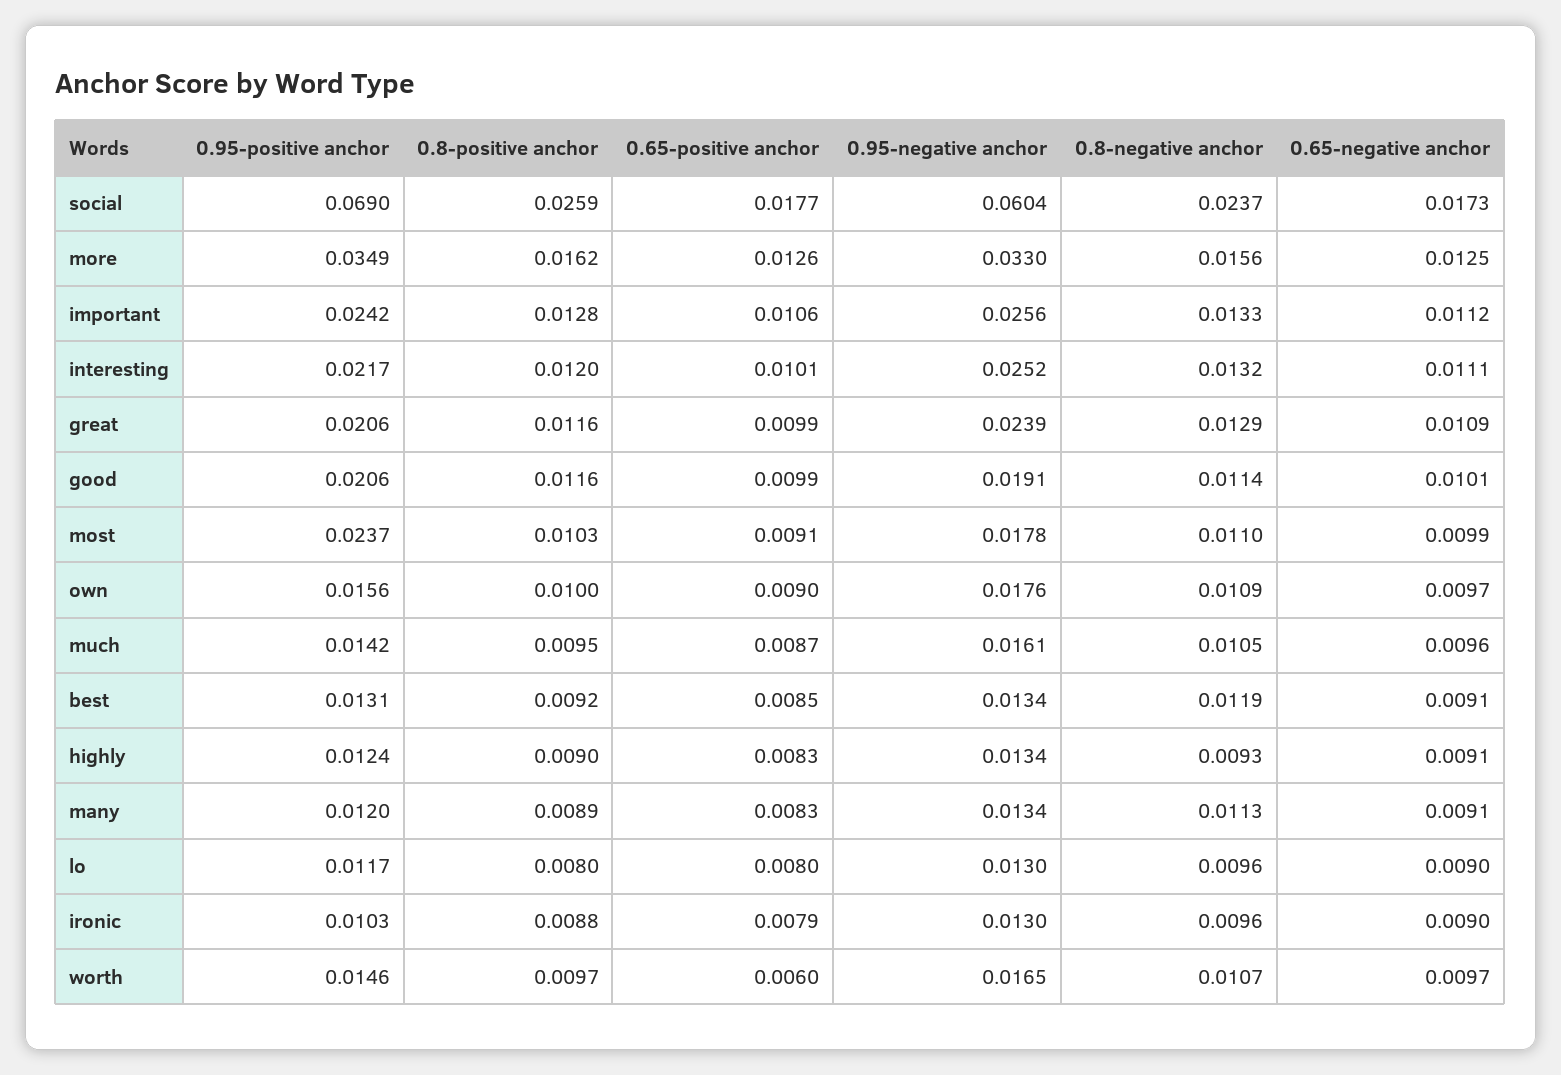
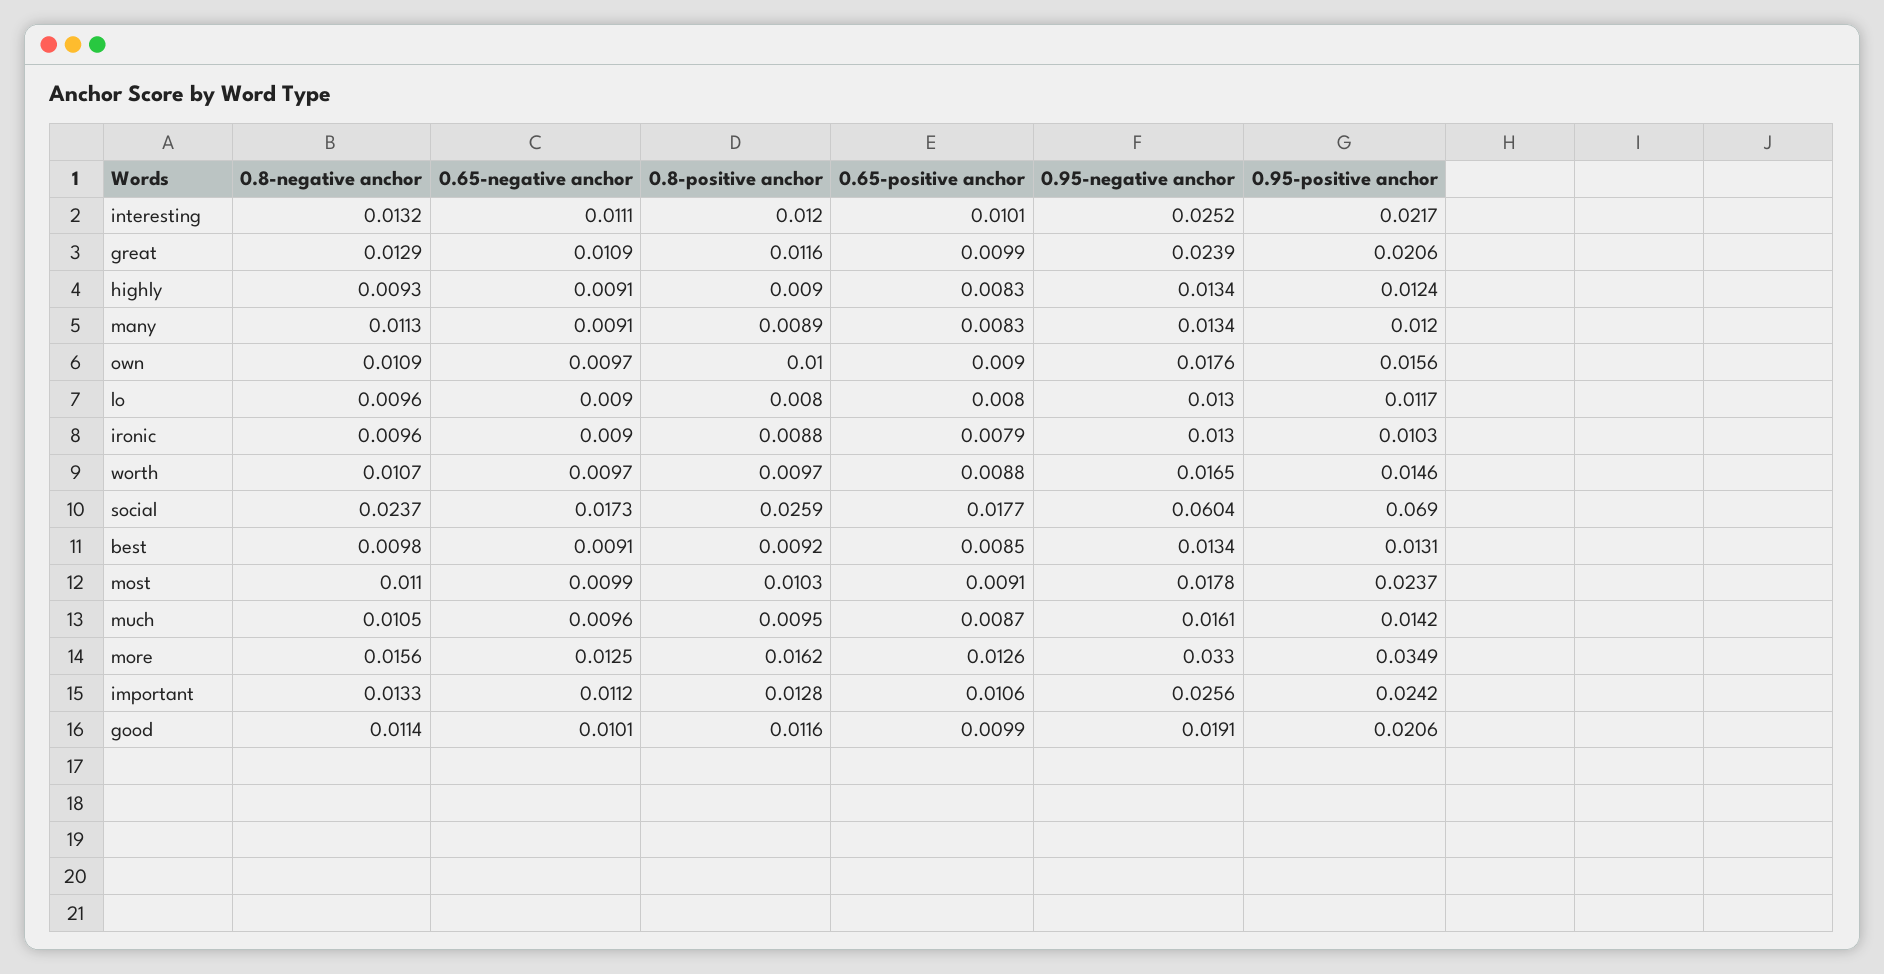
  {
    "0.95-positive anchor": {
      "social": 0.069,
      "more": 0.0349,
      "important": 0.0242,
      "interesting": 0.0217,
      "great": 0.0206,
      "good": 0.0206,
      "most": 0.0237,
      "own": 0.0156,
      "much": 0.0142,
      "best": 0.0131,
      "highly": 0.0124,
      "many": 0.012,
      "lo": 0.0117,
      "ironic": 0.0103,
      "worth": 0.0146
    },
    "0.8-positive anchor": {
      "social": 0.0259,
      "more": 0.0162,
      "important": 0.0128,
      "interesting": 0.012,
      "great": 0.0116,
      "good": 0.0116,
      "most": 0.0103,
      "own": 0.01,
      "much": 0.0095,
      "best": 0.0092,
      "highly": 0.009,
      "many": 0.0089,
      "lo": 0.008,
      "ironic": 0.0088,
      "worth": 0.0097
    },
    "0.65-positive anchor": {
      "social": 0.0177,
      "more": 0.0126,
      "important": 0.0106,
      "interesting": 0.0101,
      "great": 0.0099,
      "good": 0.0099,
      "most": 0.0091,
      "own": 0.009,
      "much": 0.0087,
      "best": 0.0085,
      "highly": 0.0083,
      "many": 0.0083,
      "lo": 0.008,
      "ironic": 0.0079,
-     "worth": 0.006
+     "worth": 0.0088
    },
    "0.95-negative anchor": {
      "social": 0.0604,
      "more": 0.033,
      "important": 0.0256,
      "interesting": 0.0252,
      "great": 0.0239,
      "good": 0.0191,
      "most": 0.0178,
      "own": 0.0176,
      "much": 0.0161,
      "best": 0.0134,
      "highly": 0.0134,
      "many": 0.0134,
      "lo": 0.013,
      "ironic": 0.013,
      "worth": 0.0165
    },
    "0.8-negative anchor": {
      "social": 0.0237,
      "more": 0.0156,
      "important": 0.0133,
      "interesting": 0.0132,
      "great": 0.0129,
      "good": 0.0114,
      "most": 0.011,
      "own": 0.0109,
      "much": 0.0105,
-     "best": 0.0119,
+     "best": 0.0098,
      "highly": 0.0093,
      "many": 0.0113,
      "lo": 0.0096,
      "ironic": 0.0096,
      "worth": 0.0107
    },
    "0.65-negative anchor": {
      "social": 0.0173,
      "more": 0.0125,
      "important": 0.0112,
      "interesting": 0.0111,
      "great": 0.0109,
      "good": 0.0101,
      "most": 0.0099,
      "own": 0.0097,
      "much": 0.0096,
      "best": 0.0091,
      "highly": 0.0091,
      "many": 0.0091,
      "lo": 0.009,
      "ironic": 0.009,
      "worth": 0.0097
    }
  }

